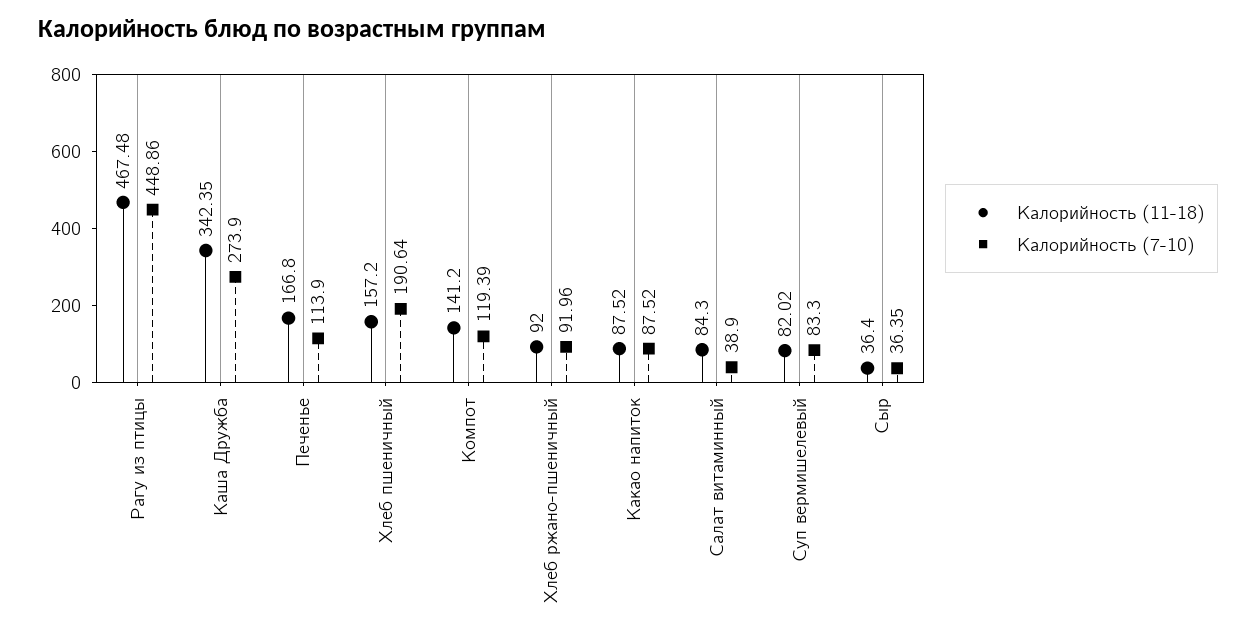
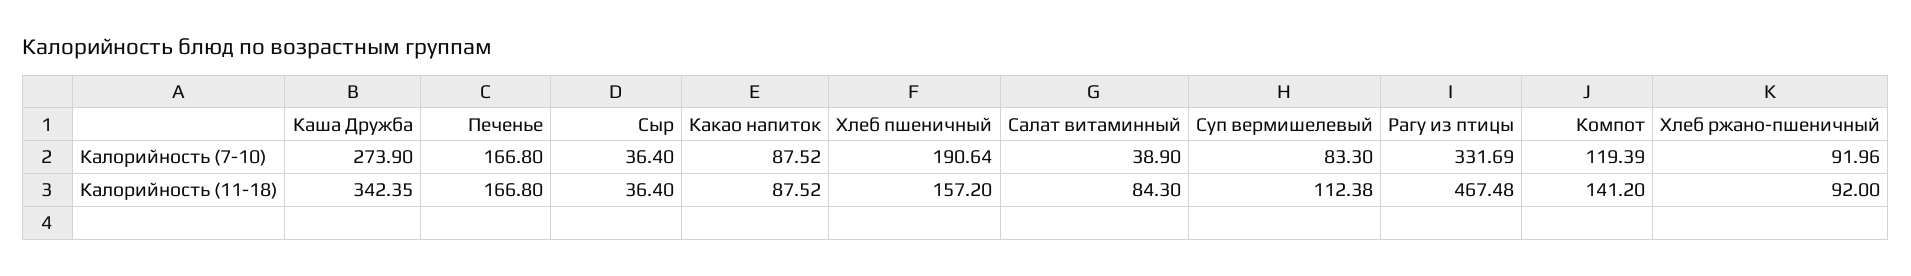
  {
    "Калорийность (11-18)": {
      "Рагу из птицы": 467.48,
      "Каша Дружба": 342.35,
      "Печенье": 166.8,
      "Хлеб пшеничный": 157.2,
      "Компот": 141.2,
      "Хлеб ржано-пшеничный": 92,
      "Какао напиток": 87.52,
      "Салат витаминный": 84.3,
-     "Суп вермишелевый": 82.02,
+     "Суп вермишелевый": 112.38,
      "Сыр": 36.4
    },
    "Калорийность (7-10)": {
-     "Рагу из птицы": 448.86,
+     "Рагу из птицы": 331.69,
      "Каша Дружба": 273.9,
-     "Печенье": 113.9,
+     "Печенье": 166.8,
      "Хлеб пшеничный": 190.64,
      "Компот": 119.39,
      "Хлеб ржано-пшеничный": 91.96,
      "Какао напиток": 87.52,
      "Салат витаминный": 38.9,
      "Суп вермишелевый": 83.3,
-     "Сыр": 36.35
+     "Сыр": 36.4
    }
  }

